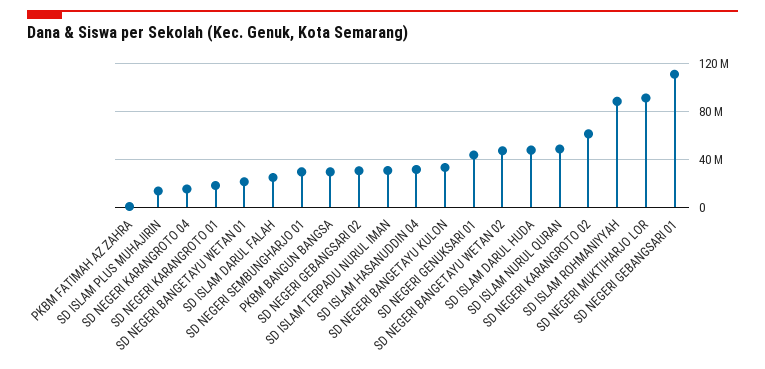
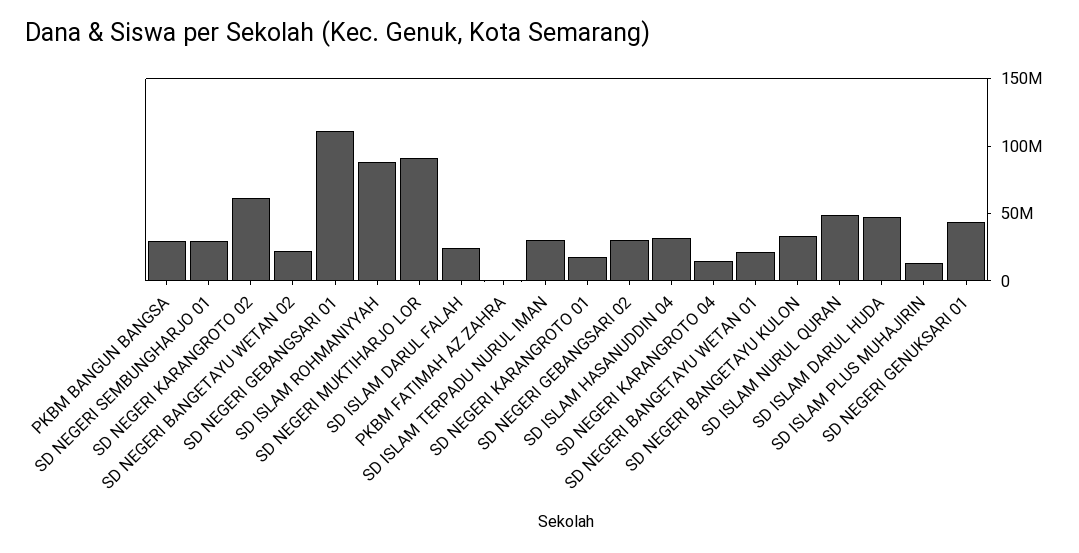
  {
    "PKBM FATIMAH AZ ZAHRA": 0,
    "SD ISLAM PLUS MUHAJIRIN": 10000000,
    "SD NEGERI KARANGROTO 04": 20000000,
    "SD NEGERI KARANGROTO 01": 20000000,
    "SD NEGERI BANGETAYU WETAN 01": 20000000,
    "SD ISLAM DARUL FALAH": 20000000,
    "SD NEGERI SEMBUNGHARJO 01": 30000000,
    "PKBM BANGUN BANGSA": 30000000,
    "SD NEGERI GEBANGSARI 02": 30000000,
    "SD ISLAM TERPADU NURUL IMAN": 30000000,
    "SD ISLAM HASANUDDIN 04": 30000000,
    "SD NEGERI BANGETAYU KULON": 30000000,
    "SD NEGERI GENUKSARI 01": 40000000,
-   "SD NEGERI BANGETAYU WETAN 02": 50000000,
+   "SD NEGERI BANGETAYU WETAN 02": 20000000,
    "SD ISLAM DARUL HUDA": 50000000,
    "SD ISLAM NURUL QURAN": 50000000,
    "SD NEGERI KARANGROTO 02": 60000000,
    "SD ISLAM ROHMANIYYAH": 90000000,
    "SD NEGERI MUKTIHARJO LOR": 90000000,
    "SD NEGERI GEBANGSARI 01": 110000000
  }

